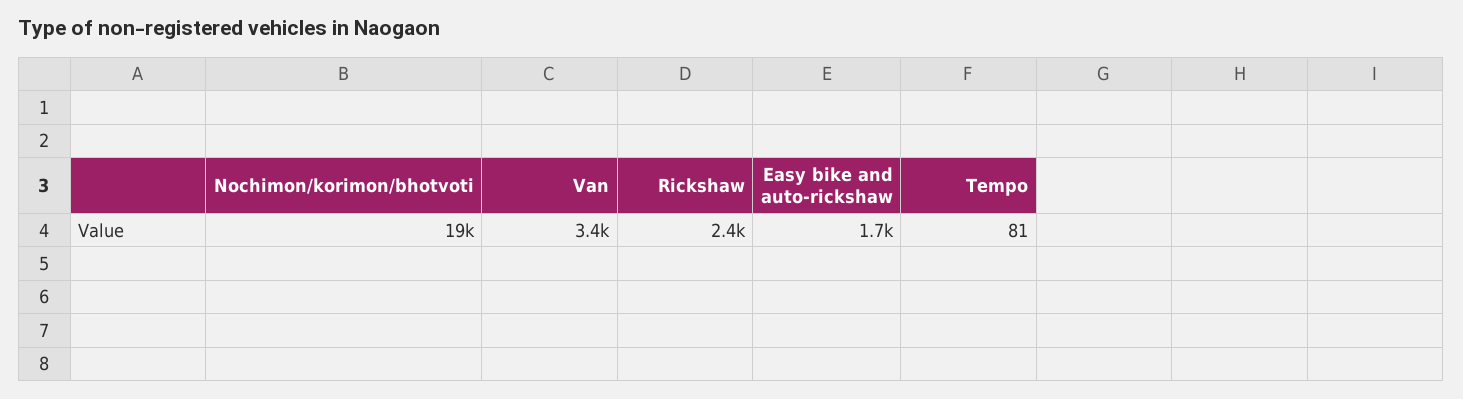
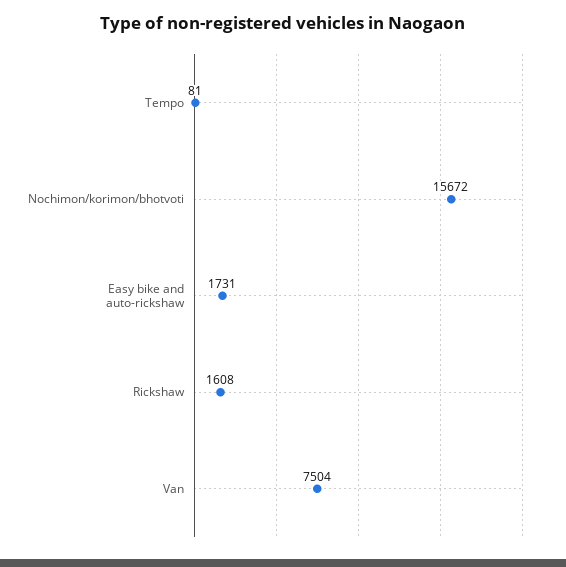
  {
-   "Nochimon/korimon/bhotvoti": 19000,
+   "Nochimon/korimon/bhotvoti": 15672,
-   "Van": 3400,
+   "Van": 7504,
-   "Rickshaw": 2400,
+   "Rickshaw": 1608,
    "Easy bike and auto-rickshaw": 1731,
    "Tempo": 81
  }

